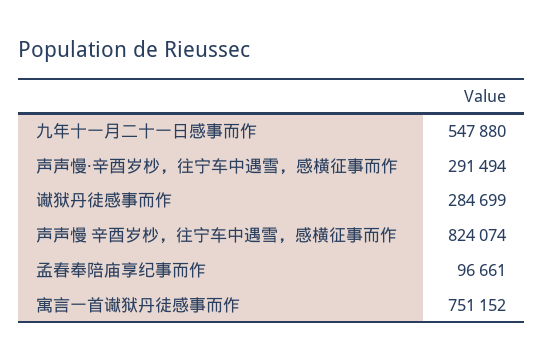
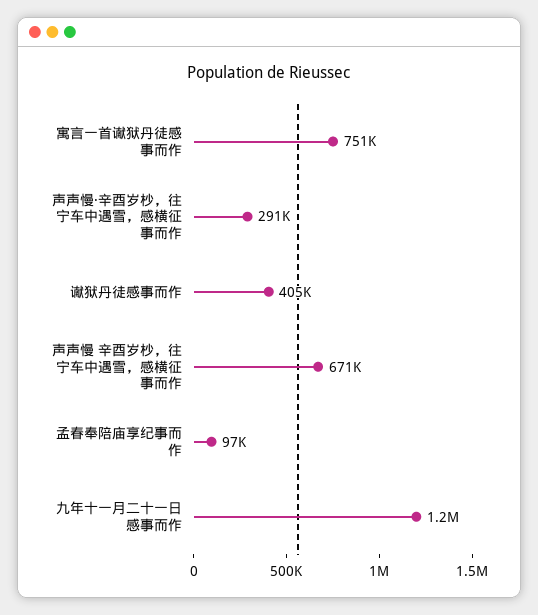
  {
-   "九年十一月二十一日感事而作": 547880,
+   "九年十一月二十一日感事而作": 1200000,
    "声声慢·辛酉岁杪，往宁车中遇雪，感横征事而作": 291494,
-   "谳狱丹徒感事而作": 284699,
+   "谳狱丹徒感事而作": 405000,
-   "声声慢 辛酉岁杪，往宁车中遇雪，感横征事而作": 824074,
+   "声声慢 辛酉岁杪，往宁车中遇雪，感横征事而作": 671000,
    "孟春奉陪庙享纪事而作": 96661,
    "寓言一首谳狱丹徒感事而作": 751152
  }

